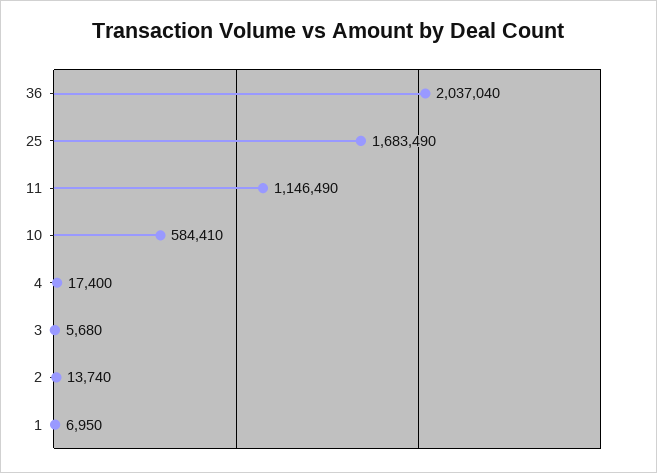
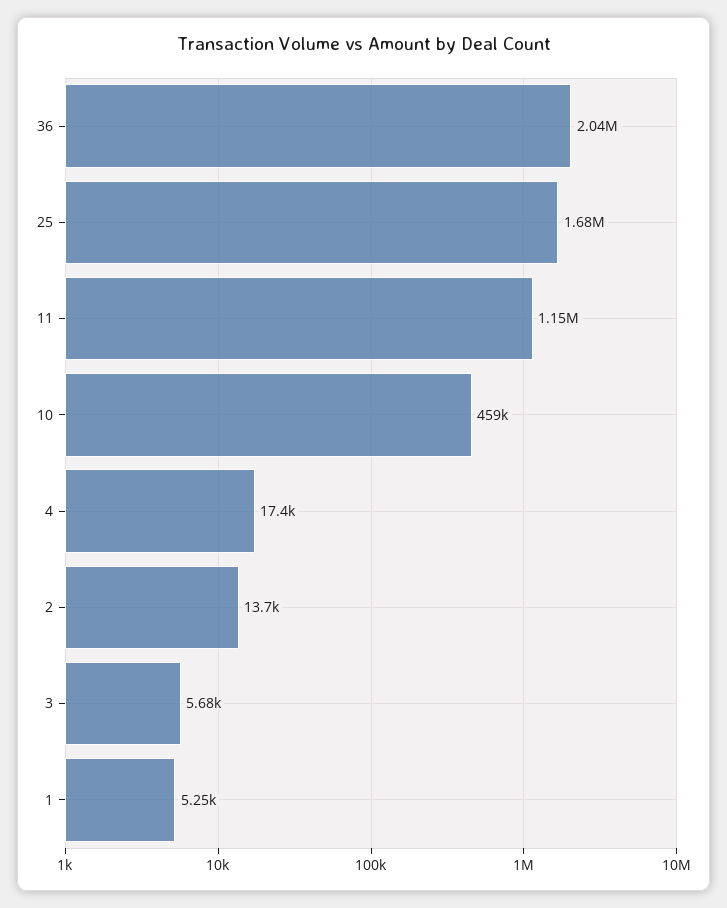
  {
    "36": 2037040,
    "25": 1683490,
    "11": 1146490,
-   "10": 584410,
+   "10": 459000,
    "4": 17400,
    "3": 5680,
    "2": 13740,
-   "1": 6950
+   "1": 5250
  }

